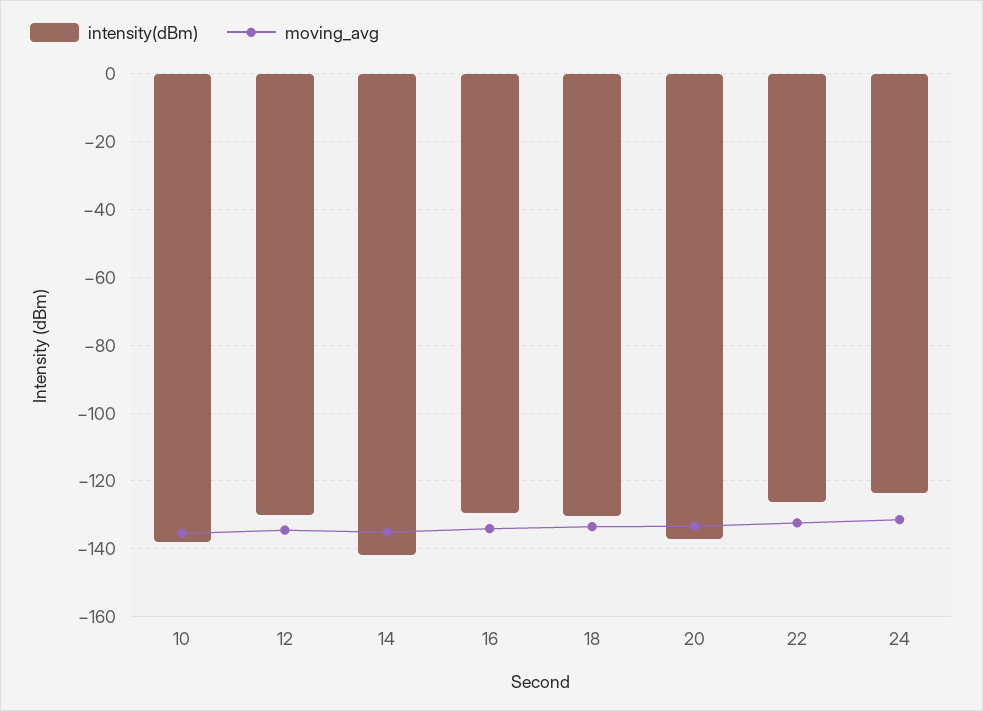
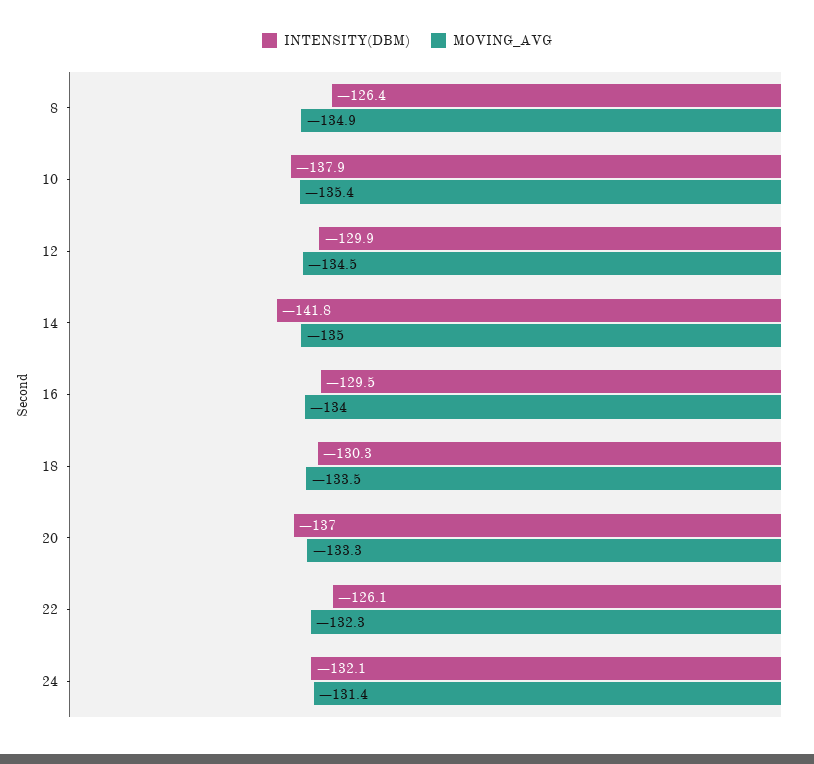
  {
    "intensity(dBm)": {
      "10": -137.9,
      "12": -129.9,
      "14": -141.8,
      "16": -129.5,
      "18": -130.3,
      "20": -137,
      "22": -126.1,
-     "24": -124
+     "24": -132.1,
+     "8": -126.4
    },
    "moving_avg": {
      "10": -135.4,
      "12": -134.5,
      "14": -135,
      "16": -134,
      "18": -133.5,
      "20": -133.3,
      "22": -132.3,
-     "24": -131.4
+     "24": -131.4,
+     "8": -134.9
    }
  }

